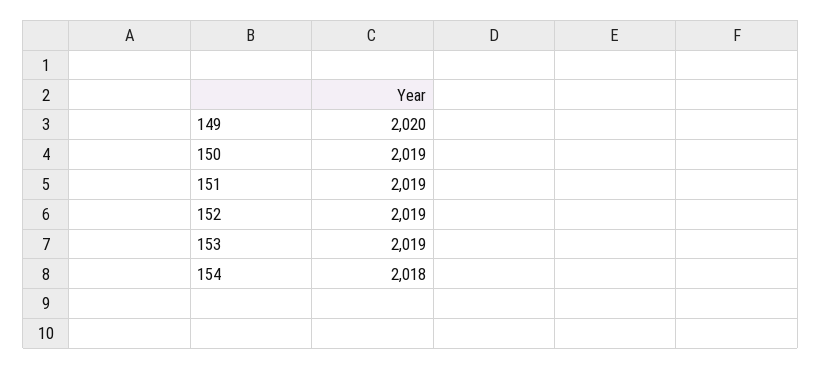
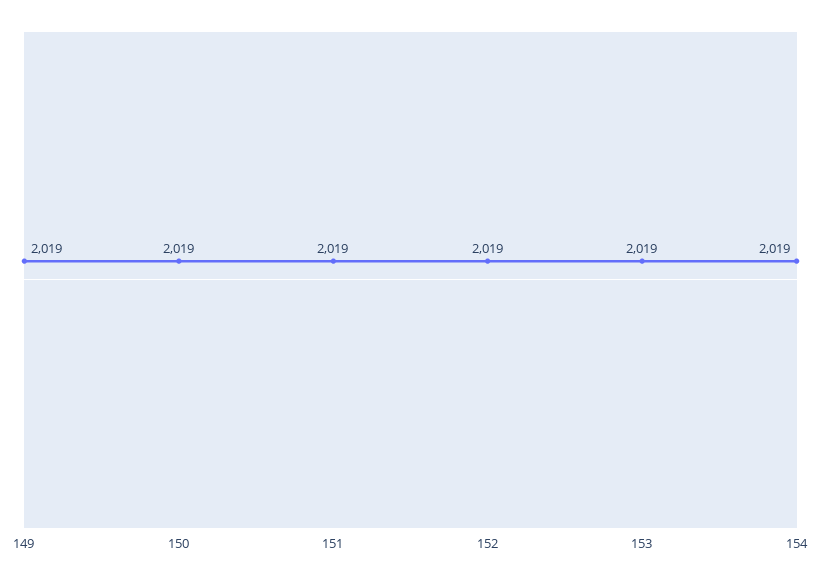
  {
-   "149": 2020,
+   "149": 2019,
    "150": 2019,
    "151": 2019,
    "152": 2019,
    "153": 2019,
-   "154": 2018
+   "154": 2019
  }

